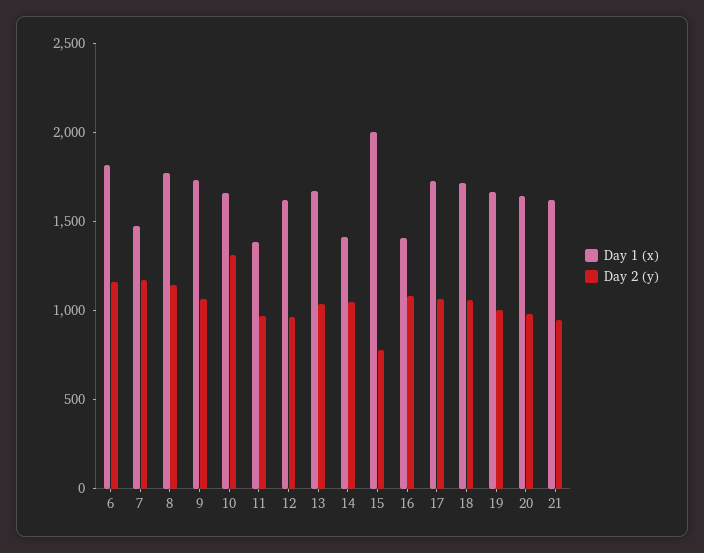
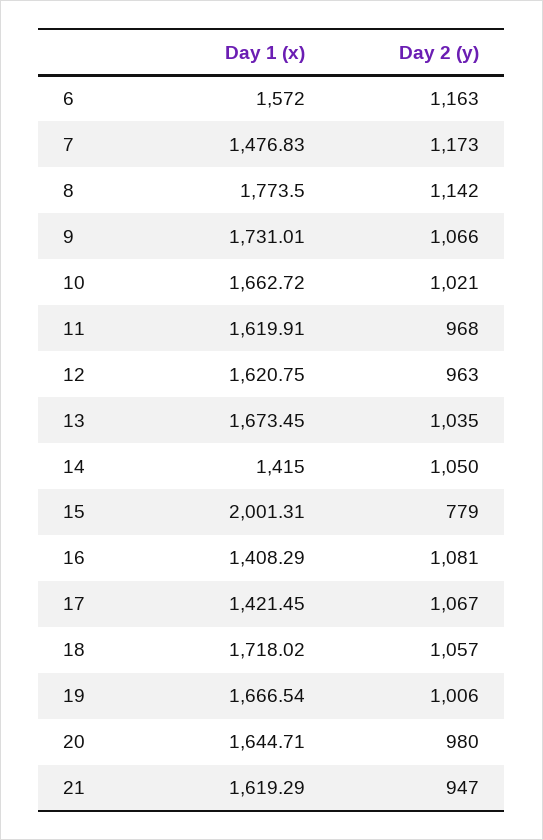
  {
    "Day 1 (x)": {
-     "6": 1800,
+     "6": 1572,
      "7": 1476.83,
      "8": 1773.5,
      "9": 1731.01,
      "10": 1662.72,
-     "11": 1400,
+     "11": 1619.91,
      "12": 1620.75,
      "13": 1673.45,
      "14": 1415,
      "15": 2001.31,
      "16": 1408.29,
-     "17": 1700,
+     "17": 1421.45,
      "18": 1718.02,
      "19": 1666.54,
      "20": 1644.71,
      "21": 1619.29
    },
    "Day 2 (y)": {
      "6": 1163,
      "7": 1173,
      "8": 1142,
      "9": 1066,
-     "10": 1300,
+     "10": 1021,
      "11": 968,
      "12": 963,
      "13": 1035,
      "14": 1050,
      "15": 779,
      "16": 1081,
      "17": 1067,
      "18": 1057,
      "19": 1006,
      "20": 980,
      "21": 947
    }
  }

